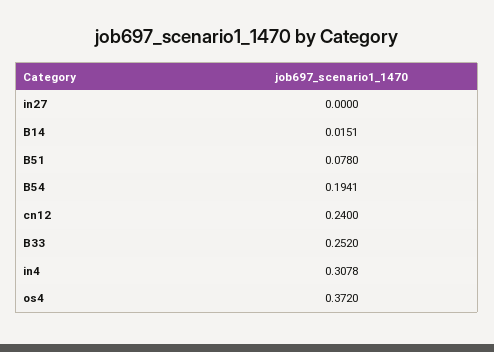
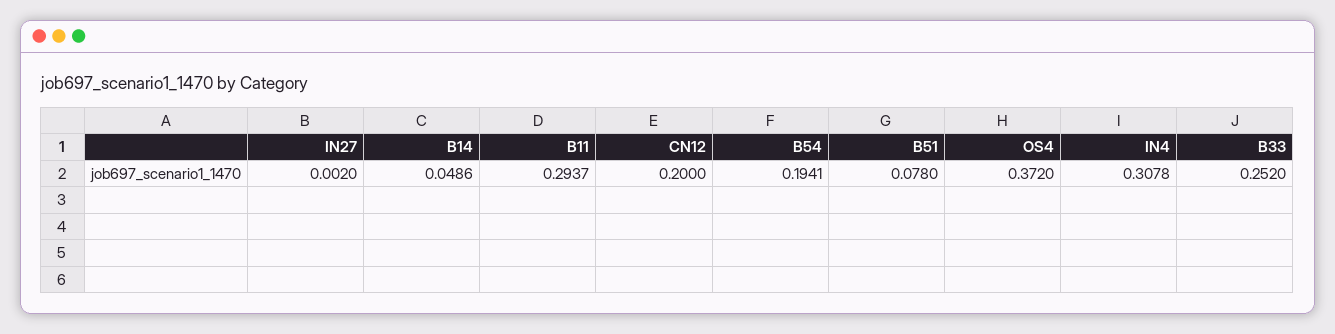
  {
-   "in27": 0,
+   "in27": 0.002,
-   "B14": 0.0151,
+   "B14": 0.0486,
    "B51": 0.078,
    "B54": 0.1941,
-   "cn12": 0.24,
+   "cn12": 0.2,
    "B33": 0.252,
    "in4": 0.3078,
-   "os4": 0.372
+   "os4": 0.372,
+   "B11": 0.2937
  }

